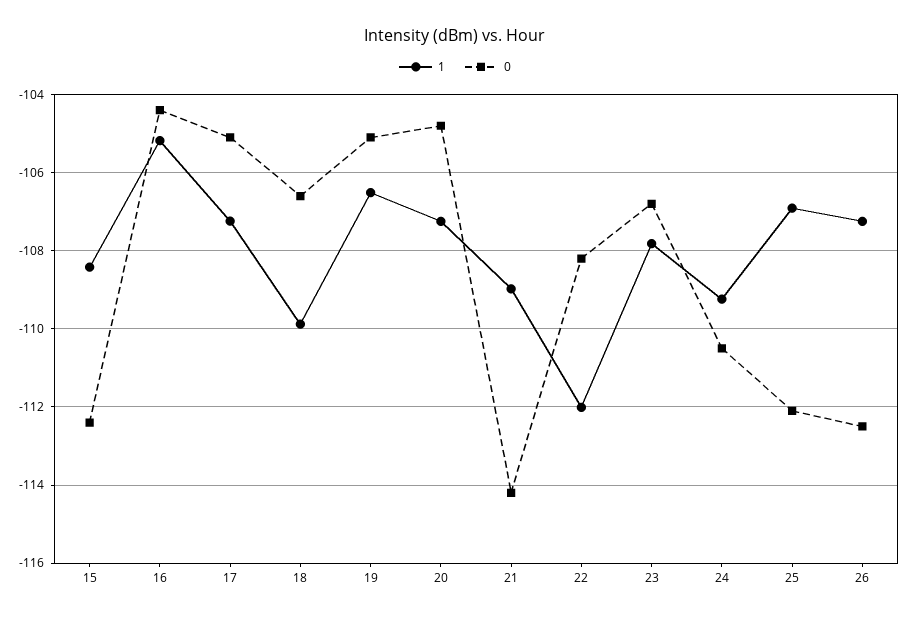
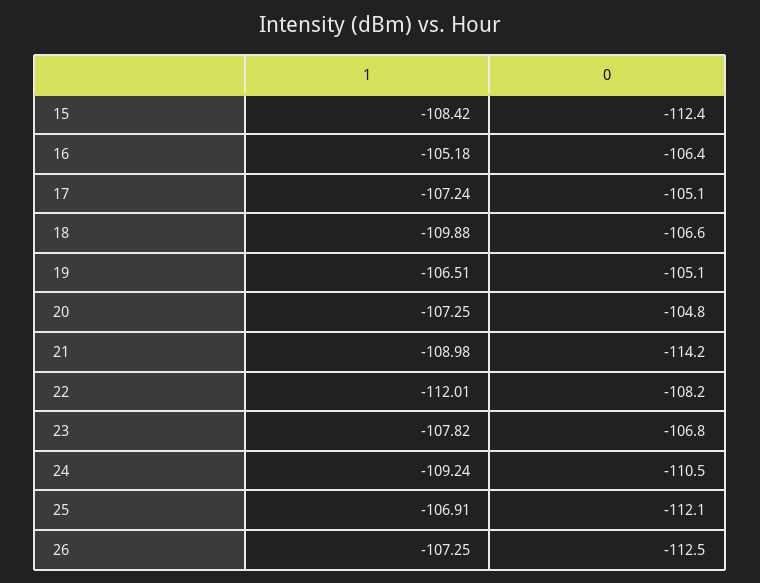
  {
    "1": {
      "15": -108.42,
      "16": -105.18,
      "17": -107.24,
      "18": -109.88,
      "19": -106.51,
      "20": -107.25,
      "21": -108.98,
      "22": -112.01,
      "23": -107.82,
      "24": -109.24,
      "25": -106.91,
      "26": -107.25
    },
    "0": {
      "15": -112.4,
-     "16": -104.4,
+     "16": -106.4,
      "17": -105.1,
      "18": -106.6,
      "19": -105.1,
      "20": -104.8,
      "21": -114.2,
      "22": -108.2,
      "23": -106.8,
      "24": -110.5,
      "25": -112.1,
      "26": -112.5
    }
  }

